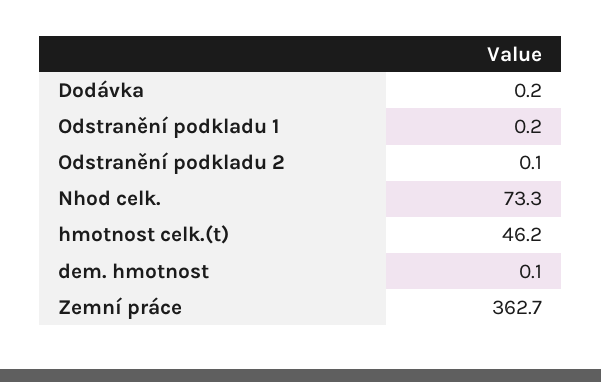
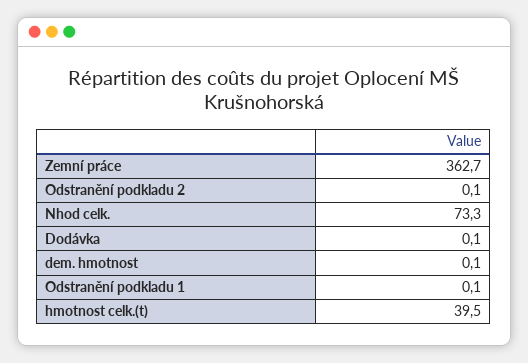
  {
-   "Dodávka": 0.2,
+   "Dodávka": 0.1,
-   "Odstranění podkladu 1": 0.2,
+   "Odstranění podkladu 1": 0.1,
    "Odstranění podkladu 2": 0.1,
    "Nhod celk.": 73.3,
-   "hmotnost celk.(t)": 46.2,
+   "hmotnost celk.(t)": 39.5,
    "dem. hmotnost": 0.1,
    "Zemní práce": 362.7
  }

